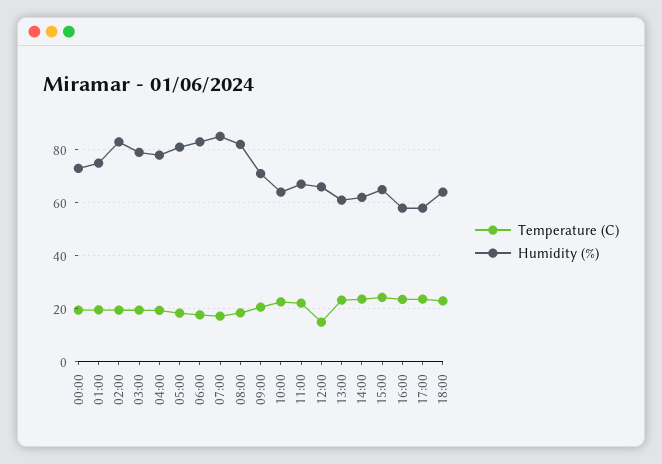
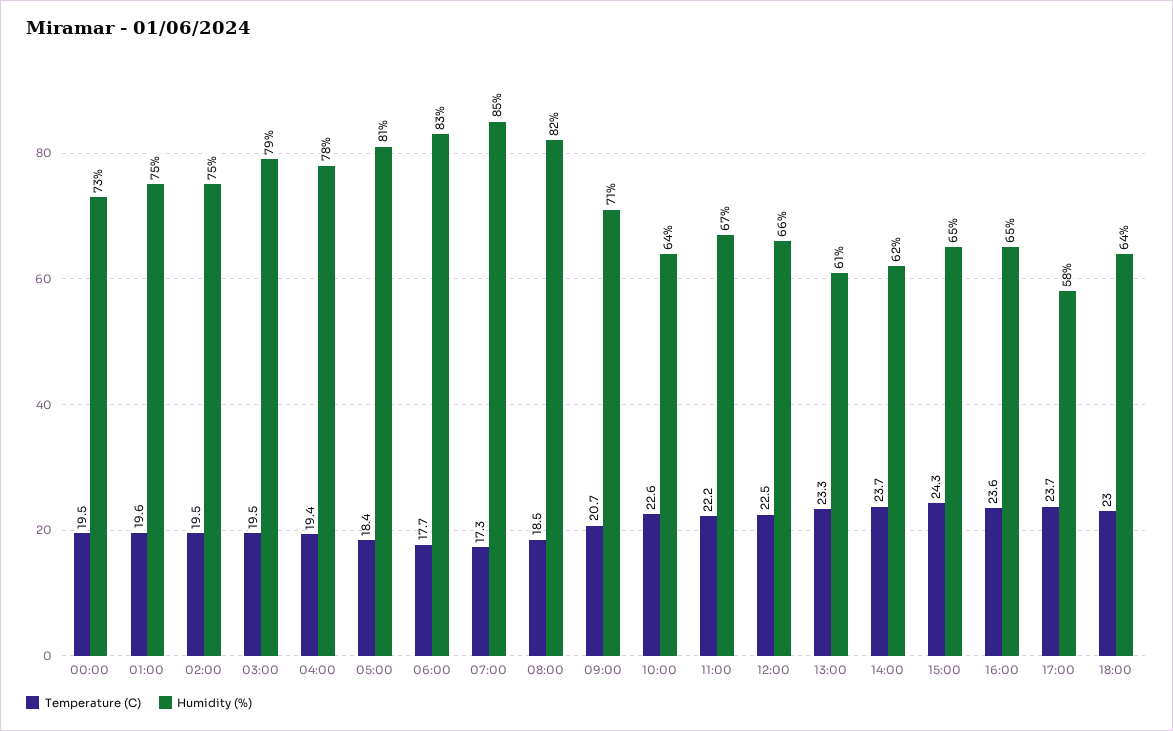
  {
    "Temperature (C)": {
      "00:00": 19.5,
      "01:00": 19.6,
      "02:00": 19.5,
      "03:00": 19.5,
      "04:00": 19.4,
      "05:00": 18.4,
      "06:00": 17.7,
      "07:00": 17.3,
      "08:00": 18.5,
      "09:00": 20.7,
      "10:00": 22.6,
      "11:00": 22.2,
-     "12:00": 15,
+     "12:00": 22.5,
      "13:00": 23.3,
      "14:00": 23.7,
      "15:00": 24.3,
      "16:00": 23.6,
      "17:00": 23.7,
      "18:00": 23
    },
    "Humidity (%)": {
      "00:00": 73,
      "01:00": 75,
-     "02:00": 82.5,
+     "02:00": 75,
      "03:00": 79,
      "04:00": 78,
      "05:00": 81,
      "06:00": 83,
      "07:00": 85,
      "08:00": 82,
      "09:00": 71,
      "10:00": 64,
      "11:00": 67,
      "12:00": 66,
      "13:00": 61,
      "14:00": 62,
      "15:00": 65,
-     "16:00": 57.5,
+     "16:00": 65,
      "17:00": 58,
      "18:00": 64
    }
  }

